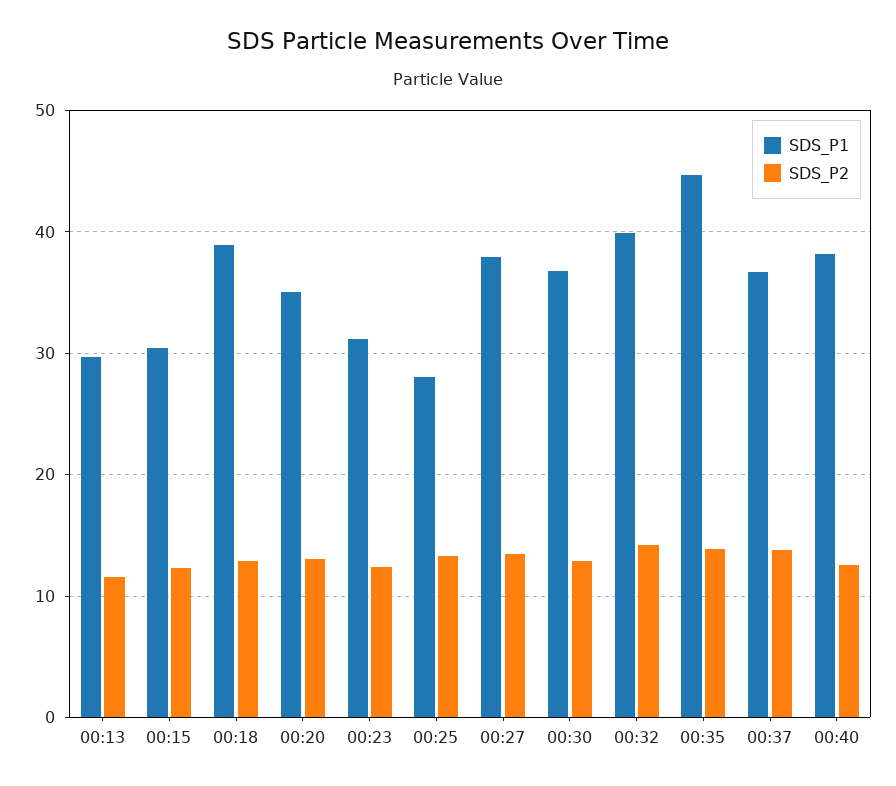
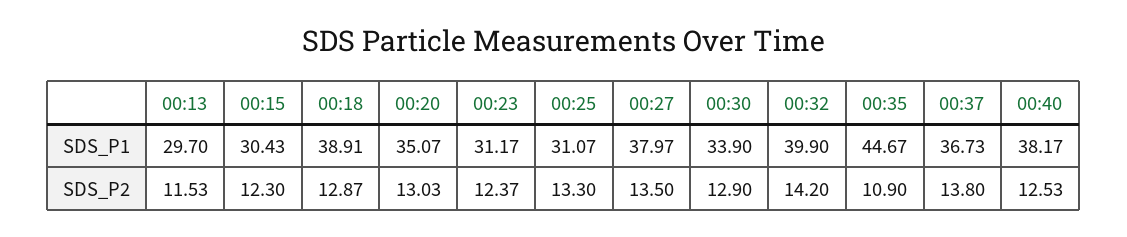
  {
    "SDS_P1": {
      "00:13": 29.7,
      "00:15": 30.43,
      "00:18": 38.91,
      "00:20": 35.07,
      "00:23": 31.17,
-     "00:25": 28,
+     "00:25": 31.07,
      "00:27": 37.97,
-     "00:30": 37,
+     "00:30": 33.9,
      "00:32": 39.9,
      "00:35": 44.67,
      "00:37": 36.73,
      "00:40": 38.17
    },
    "SDS_P2": {
      "00:13": 11.53,
      "00:15": 12.3,
      "00:18": 12.87,
      "00:20": 13.03,
      "00:23": 12.37,
      "00:25": 13.3,
      "00:27": 13.5,
      "00:30": 12.9,
      "00:32": 14.2,
-     "00:35": 14,
+     "00:35": 10.9,
      "00:37": 13.8,
      "00:40": 12.53
    }
  }

